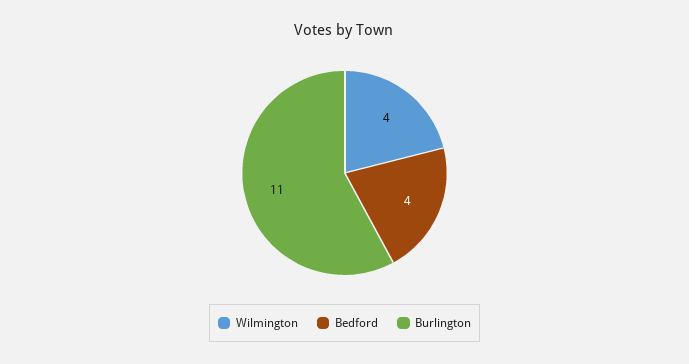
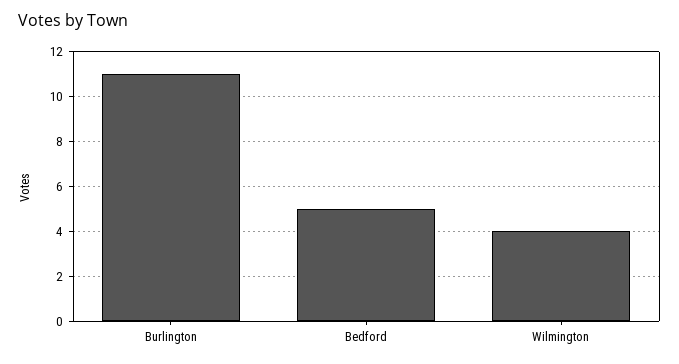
  {
    "Wilmington": 4,
-   "Bedford": 4,
+   "Bedford": 5,
    "Burlington": 11
  }

